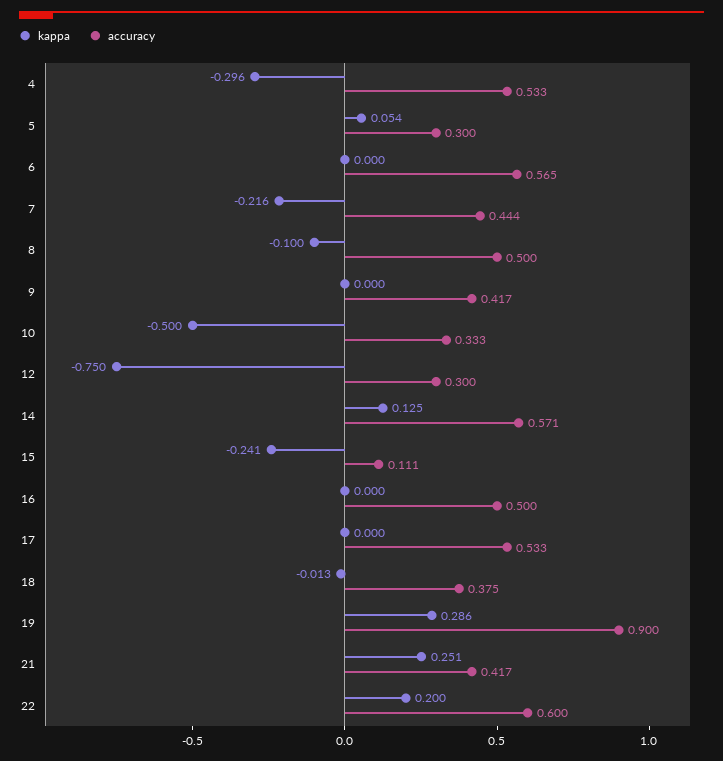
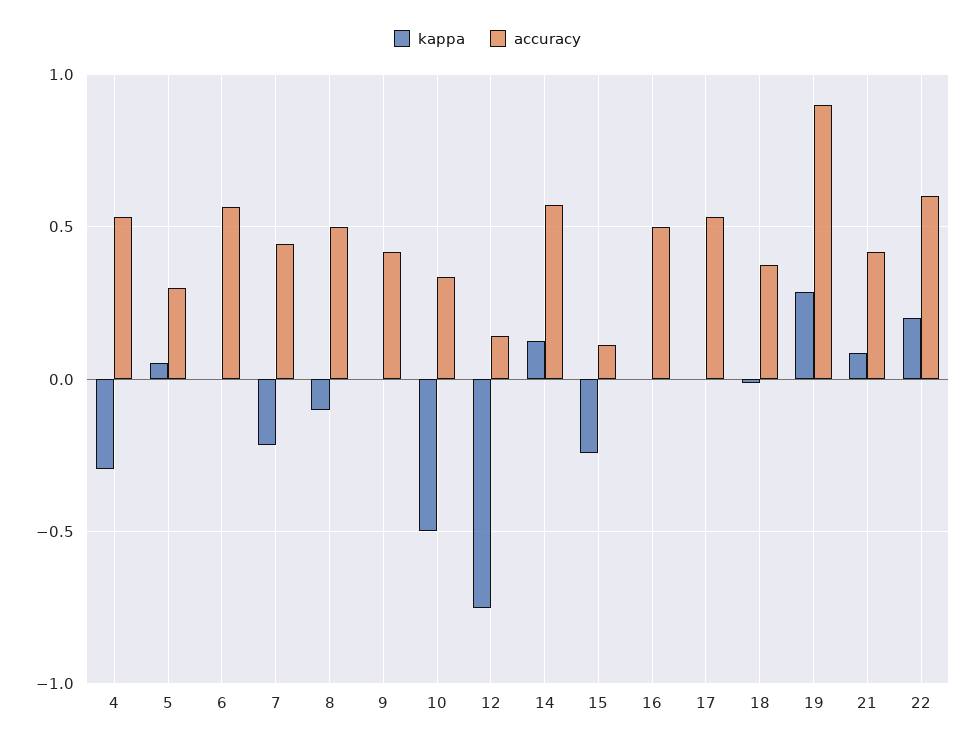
  {
    "kappa": {
      "4": -0.296,
      "5": 0.054,
      "6": 0,
      "7": -0.216,
      "8": -0.1,
      "9": 0,
      "10": -0.5,
      "12": -0.75,
      "14": 0.125,
      "15": -0.241,
      "16": 0,
      "17": 0,
      "18": -0.013,
      "19": 0.286,
-     "21": 0.251,
+     "21": 0.1,
      "22": 0.2
    },
    "accuracy": {
      "4": 0.533,
      "5": 0.3,
      "6": 0.565,
      "7": 0.444,
      "8": 0.5,
      "9": 0.417,
      "10": 0.333,
-     "12": 0.3,
+     "12": 0.15,
      "14": 0.571,
      "15": 0.111,
      "16": 0.5,
      "17": 0.533,
      "18": 0.375,
      "19": 0.9,
      "21": 0.417,
      "22": 0.6
    }
  }

